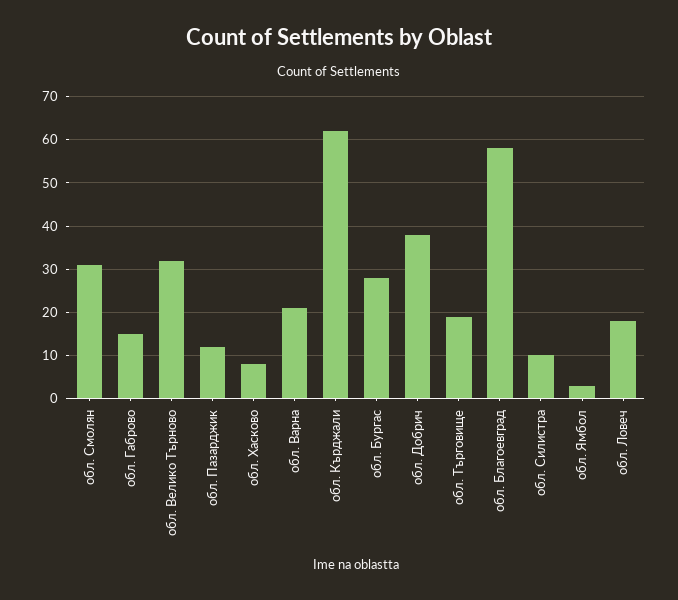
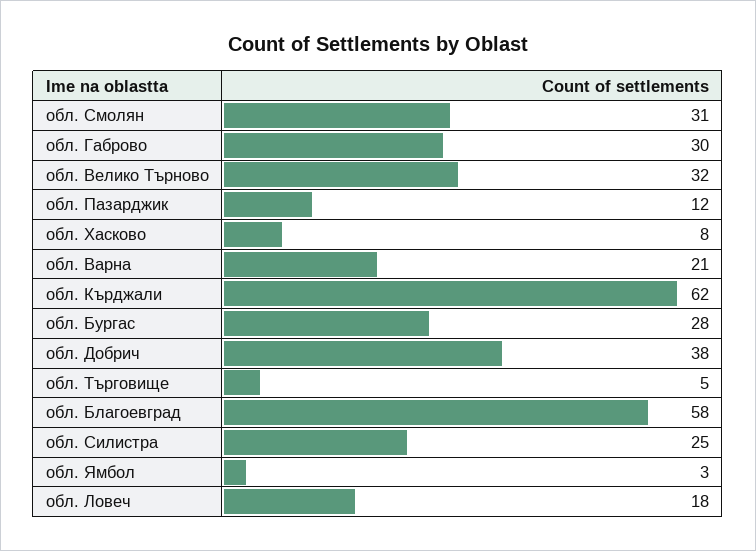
  {
    "обл. Смолян": 31,
-   "обл. Габрово": 15,
+   "обл. Габрово": 30,
    "обл. Велико Търново": 32,
    "обл. Пазарджик": 12,
    "обл. Хасково": 8,
    "обл. Варна": 21,
    "обл. Кърджали": 62,
    "обл. Бургас": 28,
    "обл. Добрич": 38,
-   "обл. Търговище": 20,
+   "обл. Търговище": 5,
    "обл. Благоевград": 58,
-   "обл. Силистра": 10,
+   "обл. Силистра": 25,
    "обл. Ямбол": 3,
    "обл. Ловеч": 18
  }

